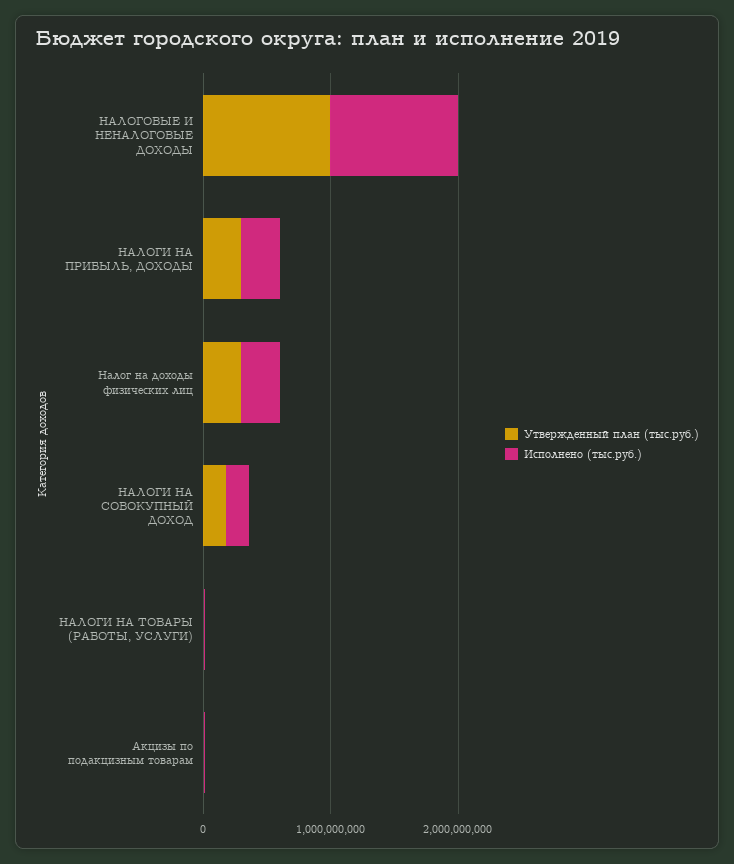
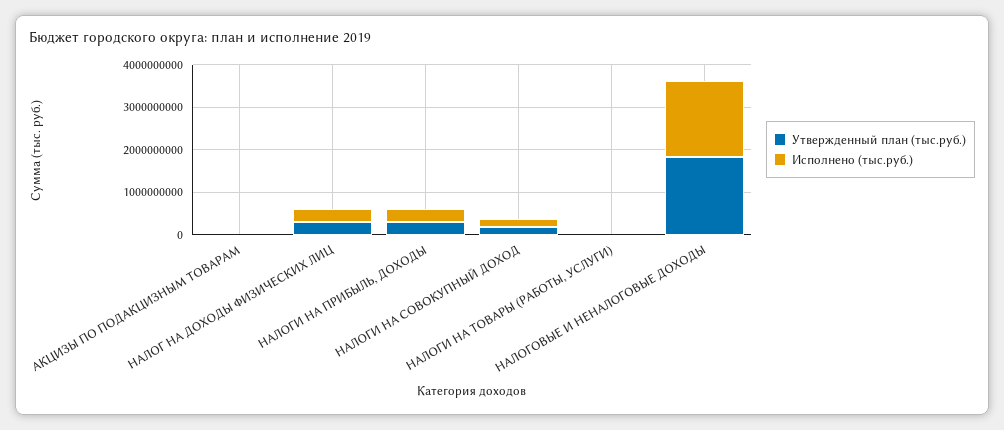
  {
    "Утвержденный план (тыс.руб.)": {
-     "НАЛОГОВЫЕ И НЕНАЛОГОВЫЕ ДОХОДЫ": 1000000000,
+     "НАЛОГОВЫЕ И НЕНАЛОГОВЫЕ ДОХОДЫ": 1800000000,
      "НАЛОГИ НА ПРИБЫЛЬ, ДОХОДЫ": 200000000,
      "Налог на доходы физических лиц": 200000000,
      "НАЛОГИ НА СОВОКУПНЫЙ ДОХОД": 200000000,
      "НАЛОГИ НА ТОВАРЫ (РАБОТЫ, УСЛУГИ)": 0,
      "Акцизы по подакцизным товарам": 0
    },
    "Исполнено (тыс.руб.)": {
-     "НАЛОГОВЫЕ И НЕНАЛОГОВЫЕ ДОХОДЫ": 1000000000,
+     "НАЛОГОВЫЕ И НЕНАЛОГОВЫЕ ДОХОДЫ": 1800000000,
      "НАЛОГИ НА ПРИБЫЛЬ, ДОХОДЫ": 400000000,
      "Налог на доходы физических лиц": 400000000,
      "НАЛОГИ НА СОВОКУПНЫЙ ДОХОД": 200000000,
      "НАЛОГИ НА ТОВАРЫ (РАБОТЫ, УСЛУГИ)": 0,
      "Акцизы по подакцизным товарам": 0
    }
  }

